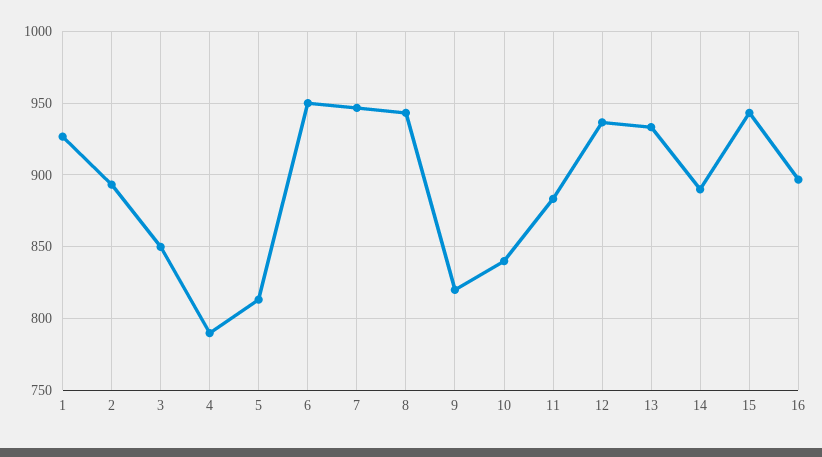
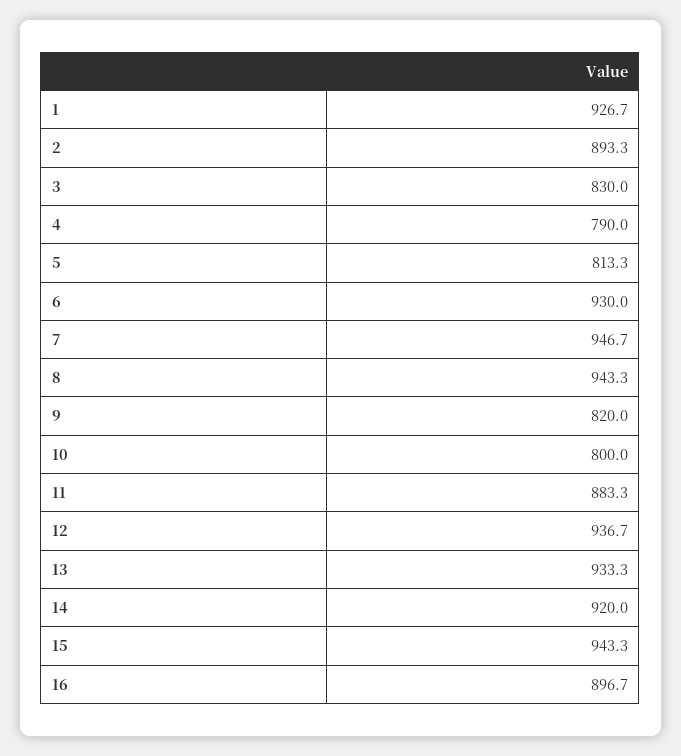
  {
    "1": 926.7,
    "2": 893.3,
-   "3": 850,
+   "3": 830,
    "4": 790,
    "5": 813.3,
-   "6": 950,
+   "6": 930,
    "7": 946.7,
    "8": 943.3,
    "9": 820,
-   "10": 840,
+   "10": 800,
    "11": 883.3,
    "12": 936.7,
    "13": 933.3,
-   "14": 890,
+   "14": 920,
    "15": 943.3,
    "16": 896.7
  }

